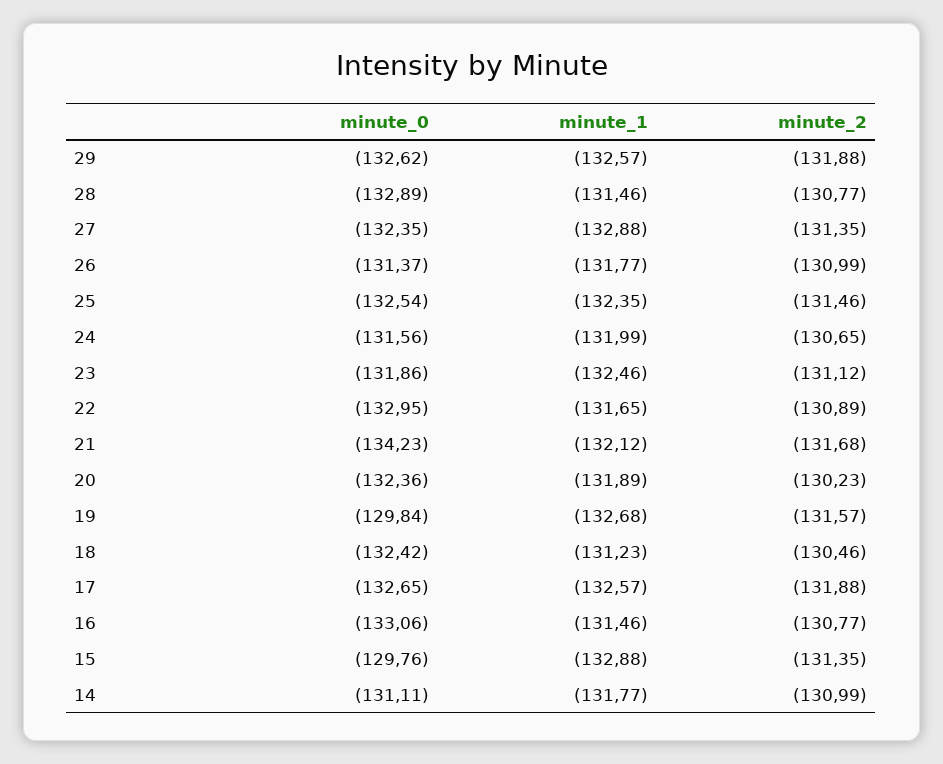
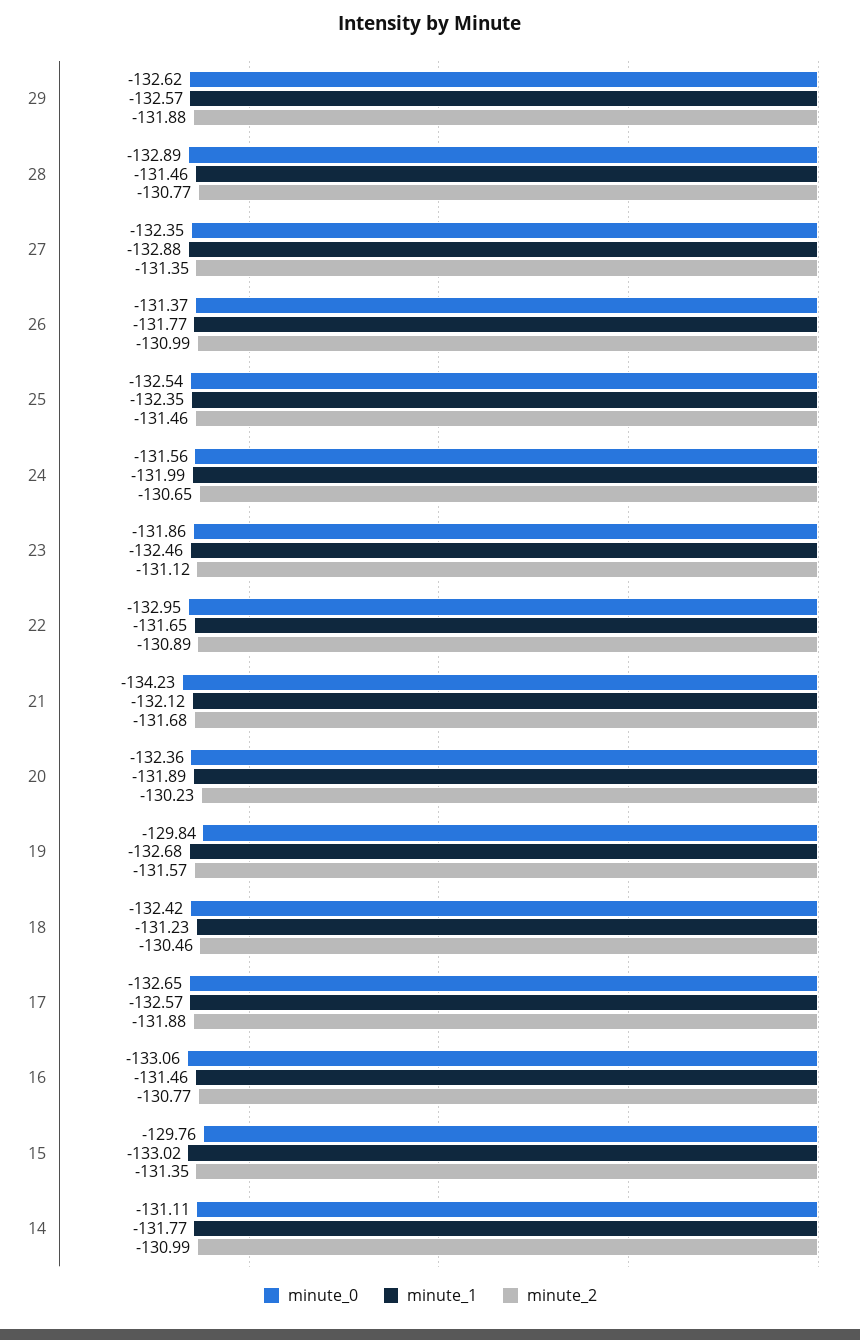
  {
    "minute_0": {
      "29": -132.62,
      "28": -132.89,
      "27": -132.35,
      "26": -131.37,
      "25": -132.54,
      "24": -131.56,
      "23": -131.86,
      "22": -132.95,
      "21": -134.23,
      "20": -132.36,
      "19": -129.84,
      "18": -132.42,
      "17": -132.65,
      "16": -133.06,
      "15": -129.76,
      "14": -131.11
    },
    "minute_1": {
      "29": -132.57,
      "28": -131.46,
      "27": -132.88,
      "26": -131.77,
      "25": -132.35,
      "24": -131.99,
      "23": -132.46,
      "22": -131.65,
      "21": -132.12,
      "20": -131.89,
      "19": -132.68,
      "18": -131.23,
      "17": -132.57,
      "16": -131.46,
-     "15": -132.88,
+     "15": -133.02,
      "14": -131.77
    },
    "minute_2": {
      "29": -131.88,
      "28": -130.77,
      "27": -131.35,
      "26": -130.99,
      "25": -131.46,
      "24": -130.65,
      "23": -131.12,
      "22": -130.89,
      "21": -131.68,
      "20": -130.23,
      "19": -131.57,
      "18": -130.46,
      "17": -131.88,
      "16": -130.77,
      "15": -131.35,
      "14": -130.99
    }
  }

